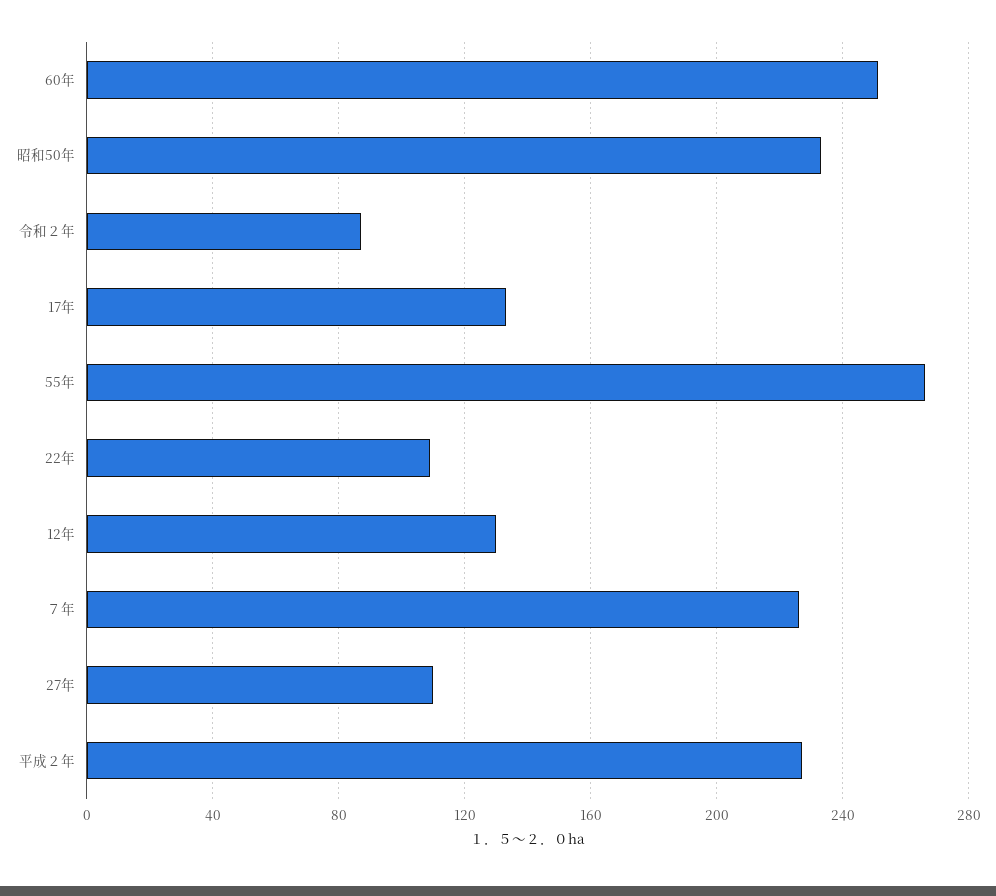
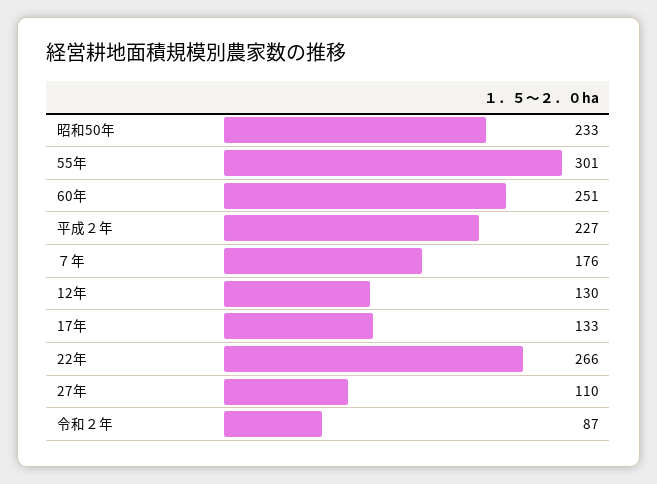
  {
    "60年": 251,
    "昭和50年": 233,
    "令和２年": 87,
    "17年": 133,
-   "55年": 265,
+   "55年": 301,
-   "22年": 110,
+   "22年": 266,
    "12年": 130,
-   "７年": 225,
+   "７年": 176,
    "27年": 110,
    "平成２年": 227
  }

